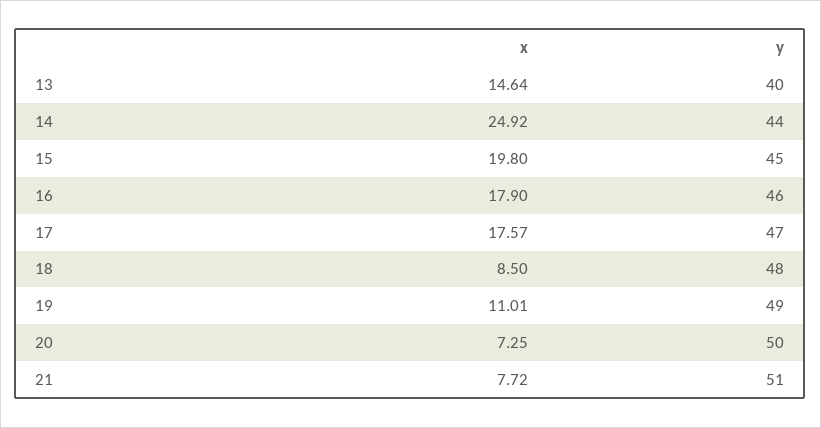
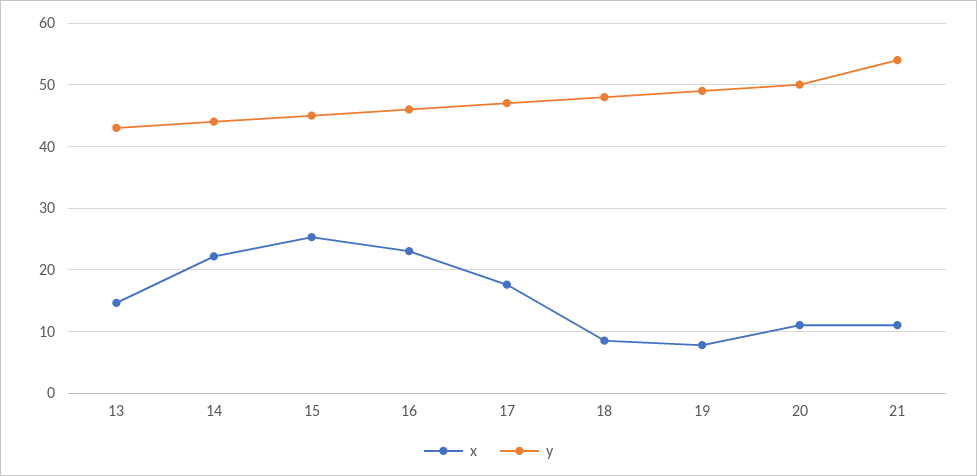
  {
    "x": {
      "13": 14.64,
-     "14": 24.92,
+     "14": 22,
-     "15": 19.8,
+     "15": 25,
-     "16": 17.9,
+     "16": 23,
      "17": 17.57,
      "18": 8.5,
-     "19": 11.01,
+     "19": 8,
-     "20": 7.25,
+     "20": 11,
-     "21": 7.72
+     "21": 11
    },
    "y": {
-     "13": 40,
+     "13": 43,
      "14": 44,
      "15": 45,
      "16": 46,
      "17": 47,
      "18": 48,
      "19": 49,
      "20": 50,
-     "21": 51
+     "21": 54
    }
  }

